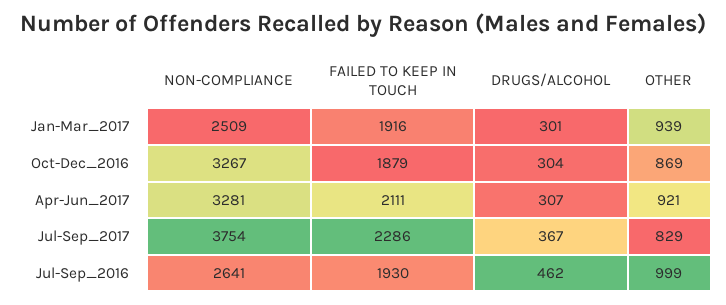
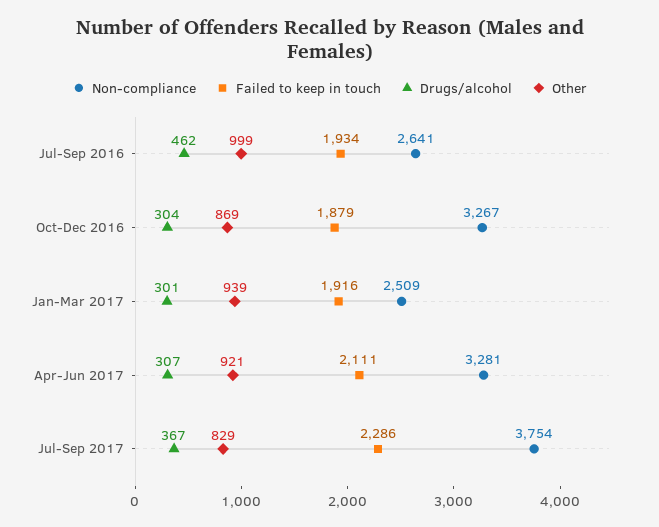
  {
    "NON-COMPLIANCE": {
      "Jan-Mar_2017": 2509,
      "Oct-Dec_2016": 3267,
      "Apr-Jun_2017": 3281,
      "Jul-Sep_2017": 3754,
      "Jul-Sep_2016": 2641
    },
    "FAILED TO KEEP IN TOUCH": {
      "Jan-Mar_2017": 1916,
      "Oct-Dec_2016": 1879,
      "Apr-Jun_2017": 2111,
      "Jul-Sep_2017": 2286,
-     "Jul-Sep_2016": 1930
+     "Jul-Sep_2016": 1934
    },
    "DRUGS/ALCOHOL": {
      "Jan-Mar_2017": 301,
      "Oct-Dec_2016": 304,
      "Apr-Jun_2017": 307,
      "Jul-Sep_2017": 367,
      "Jul-Sep_2016": 462
    },
    "OTHER": {
      "Jan-Mar_2017": 939,
      "Oct-Dec_2016": 869,
      "Apr-Jun_2017": 921,
      "Jul-Sep_2017": 829,
      "Jul-Sep_2016": 999
    }
  }

